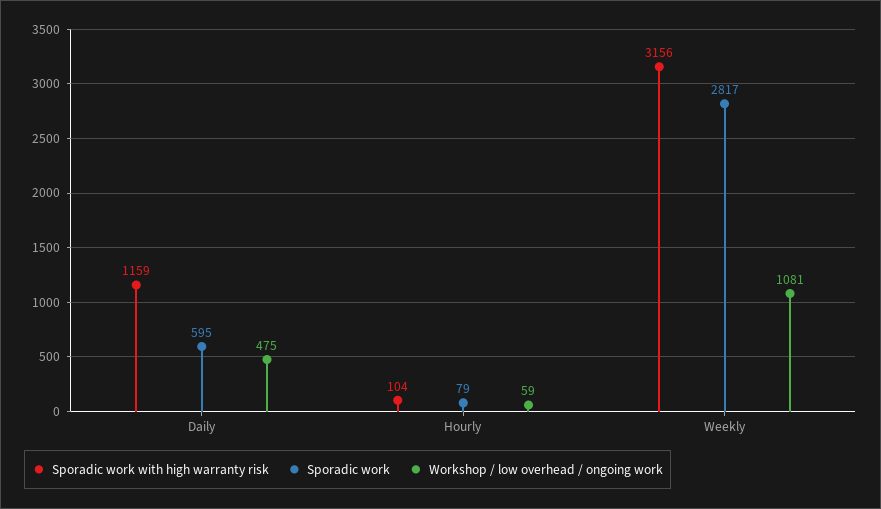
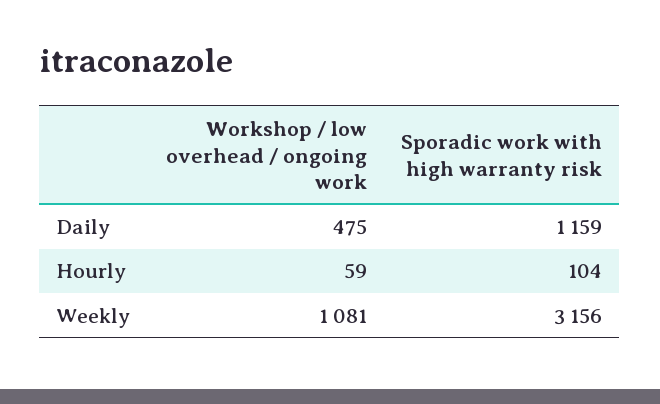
  {
    "Sporadic work with high warranty risk": {
      "Daily": 1159,
      "Hourly": 104,
      "Weekly": 3156
    },
-   "Sporadic work": {
-     "Daily": 595,
-     "Hourly": 79,
-     "Weekly": 2817
-   },
    "Workshop / low overhead / ongoing work": {
      "Daily": 475,
      "Hourly": 59,
      "Weekly": 1081
    }
  }

